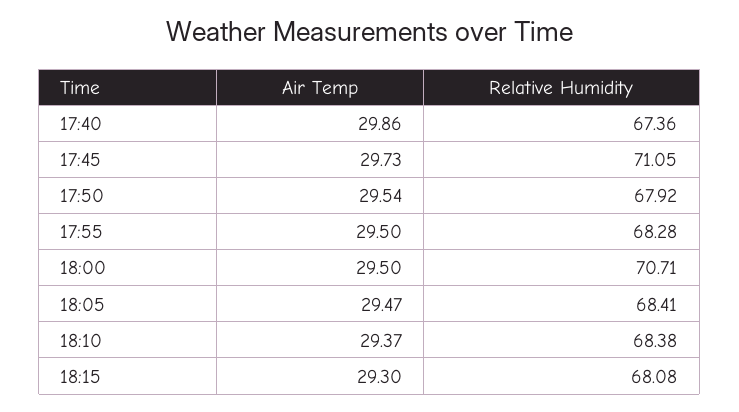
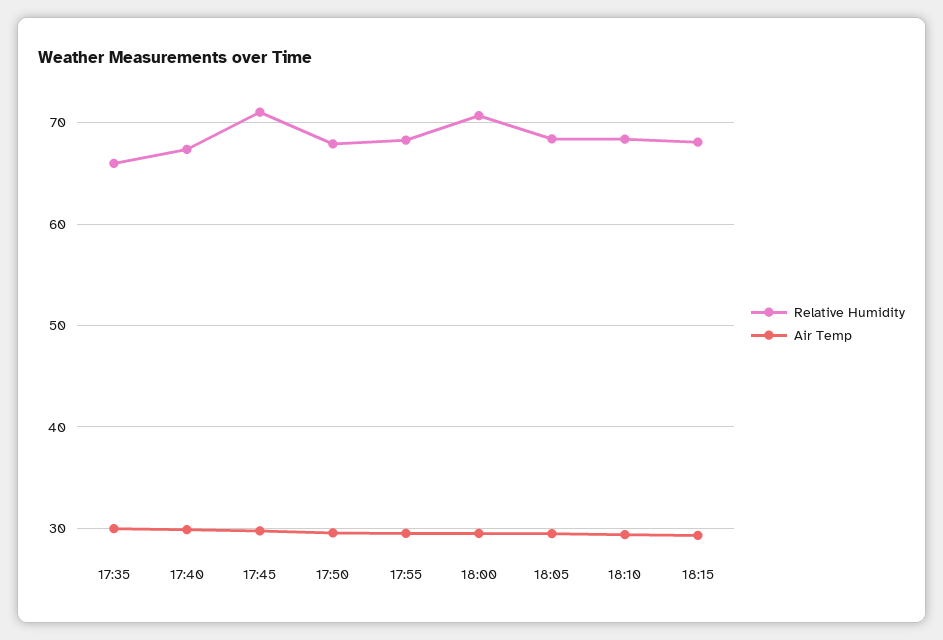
  {
    "Air Temp": {
      "17:40": 29.86,
      "17:45": 29.73,
      "17:50": 29.54,
      "17:55": 29.5,
      "18:00": 29.5,
      "18:05": 29.47,
      "18:10": 29.37,
-     "18:15": 29.3
+     "18:15": 29.3,
+     "17:35": 30
    },
    "Relative Humidity": {
      "17:40": 67.36,
      "17:45": 71.05,
      "17:50": 67.92,
      "17:55": 68.28,
      "18:00": 70.71,
      "18:05": 68.41,
      "18:10": 68.38,
-     "18:15": 68.08
+     "18:15": 68.08,
+     "17:35": 66
    }
  }

